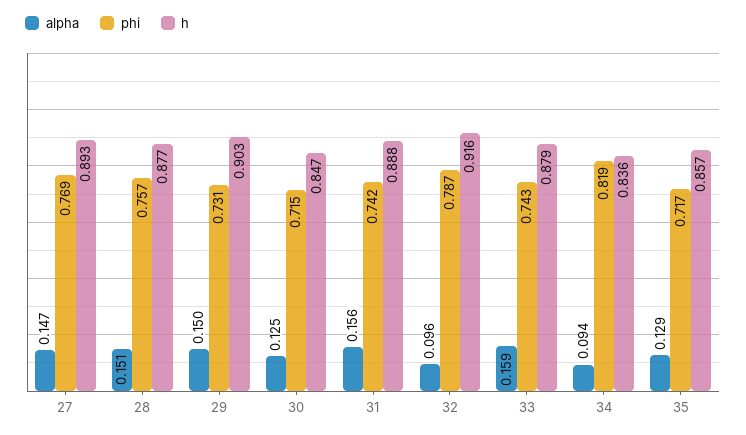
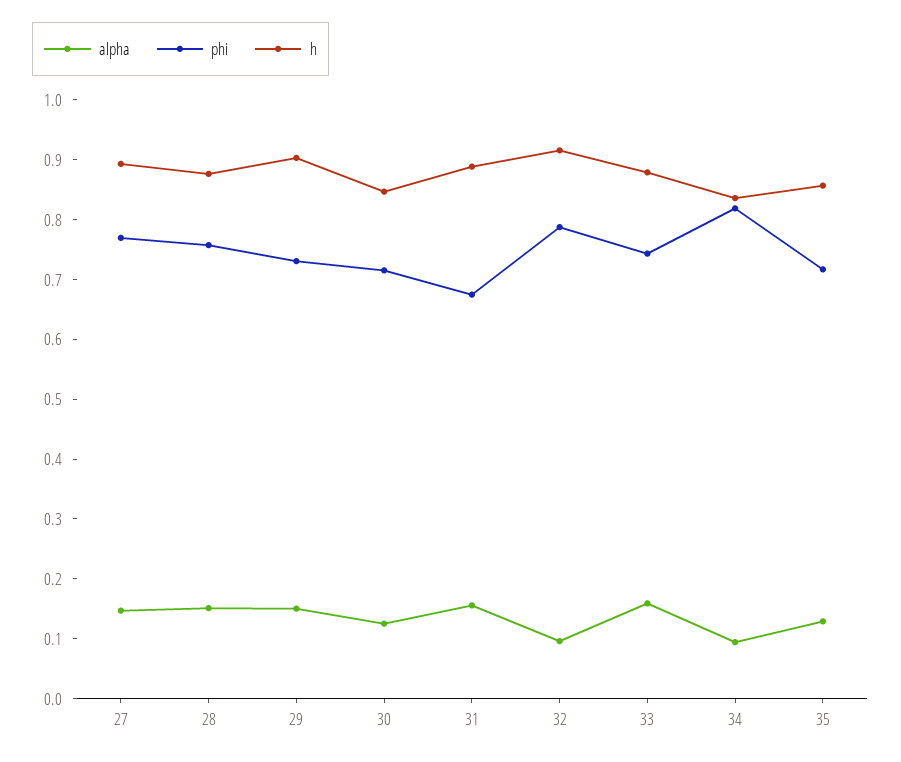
  {
    "alpha": {
      "27": 0.147,
      "28": 0.151,
      "29": 0.15,
      "30": 0.125,
      "31": 0.156,
      "32": 0.096,
      "33": 0.159,
      "34": 0.094,
      "35": 0.129
    },
    "phi": {
      "27": 0.769,
      "28": 0.757,
      "29": 0.731,
      "30": 0.715,
-     "31": 0.742,
+     "31": 0.68,
      "32": 0.787,
      "33": 0.743,
      "34": 0.819,
      "35": 0.717
    },
    "h": {
      "27": 0.893,
      "28": 0.877,
      "29": 0.903,
      "30": 0.847,
      "31": 0.888,
      "32": 0.916,
      "33": 0.879,
      "34": 0.836,
      "35": 0.857
    }
  }

